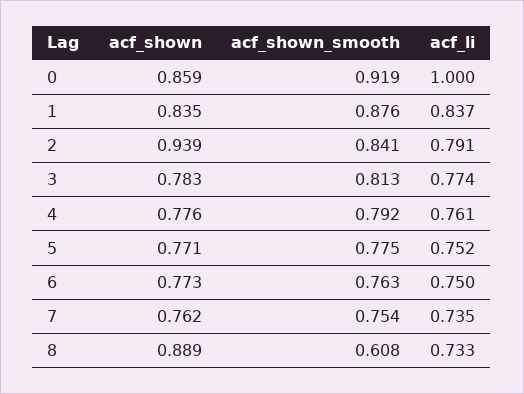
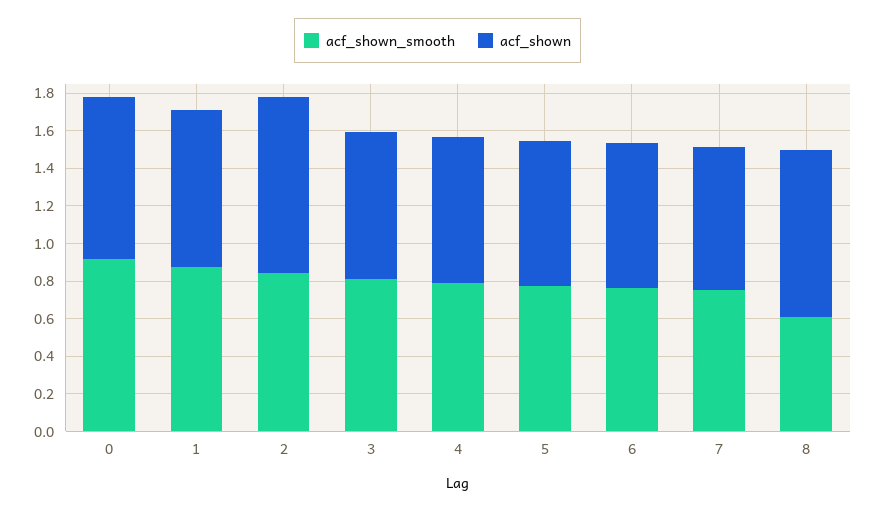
  {
    "acf_shown": {
      "0": 0.859,
      "1": 0.835,
      "2": 0.939,
      "3": 0.783,
      "4": 0.776,
      "5": 0.771,
      "6": 0.773,
      "7": 0.762,
      "8": 0.889
    },
    "acf_shown_smooth": {
      "0": 0.919,
      "1": 0.876,
      "2": 0.841,
      "3": 0.813,
      "4": 0.792,
      "5": 0.775,
      "6": 0.763,
      "7": 0.754,
      "8": 0.608
-   },
+   }
-   "acf_li": {
-     "0": 1,
-     "1": 0.837,
-     "2": 0.791,
-     "3": 0.774,
-     "4": 0.761,
-     "5": 0.752,
-     "6": 0.75,
-     "7": 0.735,
-     "8": 0.733
-   }
  }

